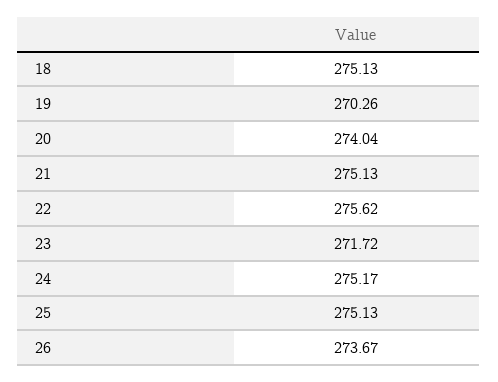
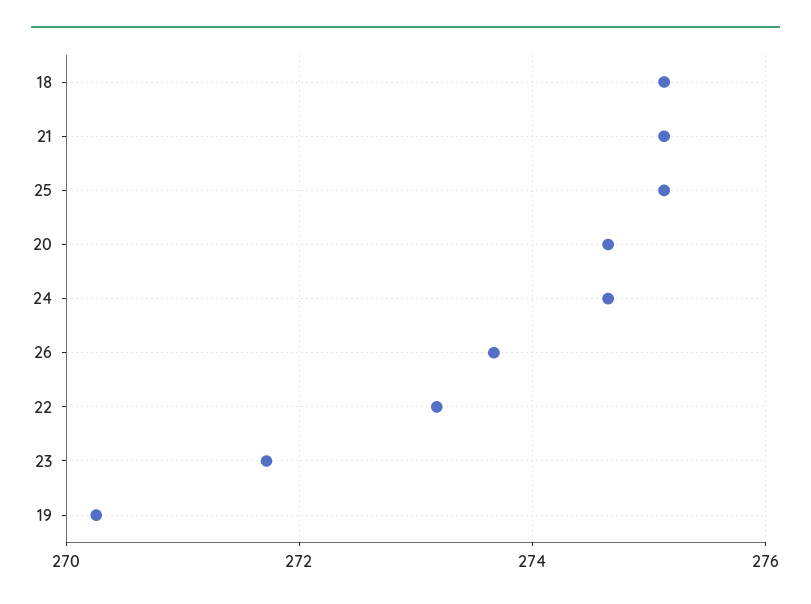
  {
    "18": 275.13,
    "19": 270.26,
-   "20": 274.04,
+   "20": 274.6,
    "21": 275.13,
-   "22": 275.62,
+   "22": 273.2,
    "23": 271.72,
-   "24": 275.17,
+   "24": 274.6,
    "25": 275.13,
    "26": 273.67
  }

